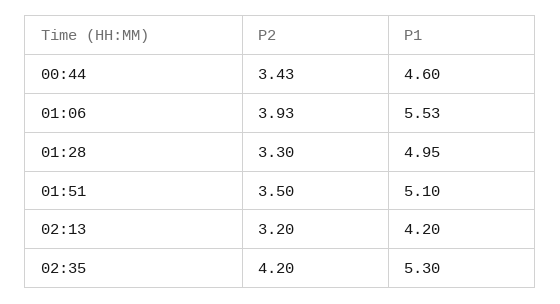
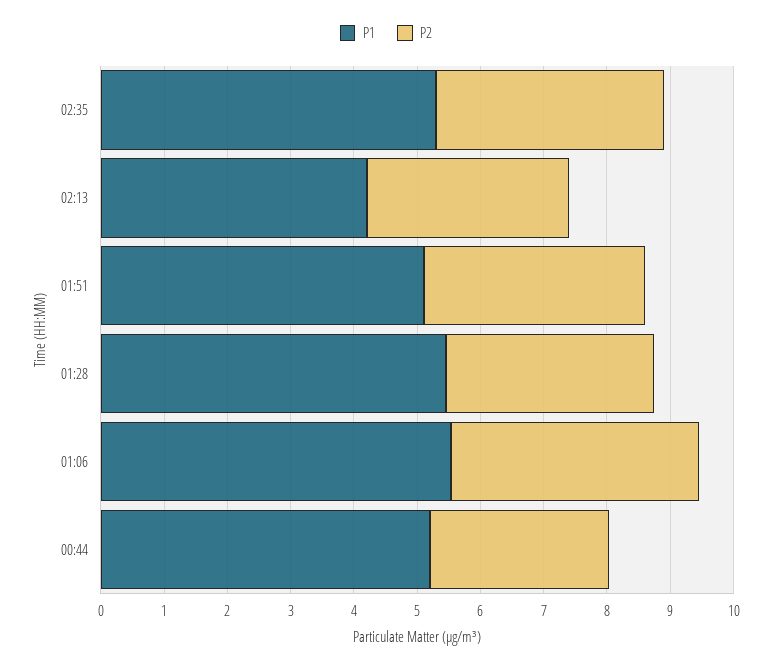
  {
    "P2": {
-     "00:44": 3.43,
+     "00:44": 2.8,
      "01:06": 3.93,
      "01:28": 3.3,
      "01:51": 3.5,
      "02:13": 3.2,
-     "02:35": 4.2
+     "02:35": 3.6
    },
    "P1": {
-     "00:44": 4.6,
+     "00:44": 5.2,
      "01:06": 5.53,
-     "01:28": 4.95,
+     "01:28": 5.4,
      "01:51": 5.1,
      "02:13": 4.2,
      "02:35": 5.3
    }
  }

